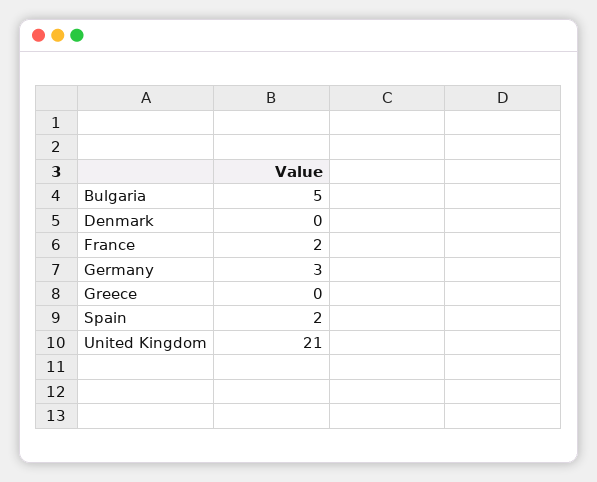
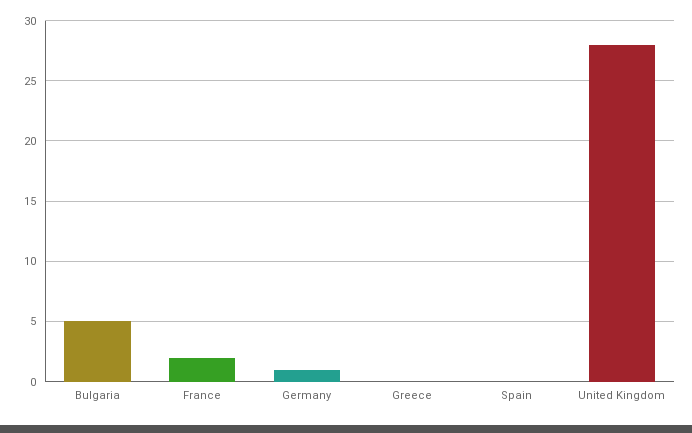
  {
    "Bulgaria": 5,
-   "Denmark": 0,
    "France": 2,
-   "Germany": 3,
+   "Germany": 1,
    "Greece": 0,
-   "Spain": 2,
+   "Spain": 0,
-   "United Kingdom": 21
+   "United Kingdom": 28
  }

